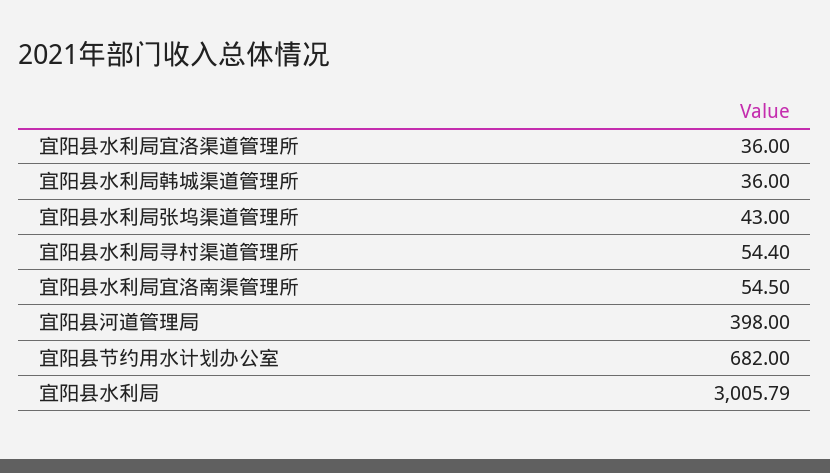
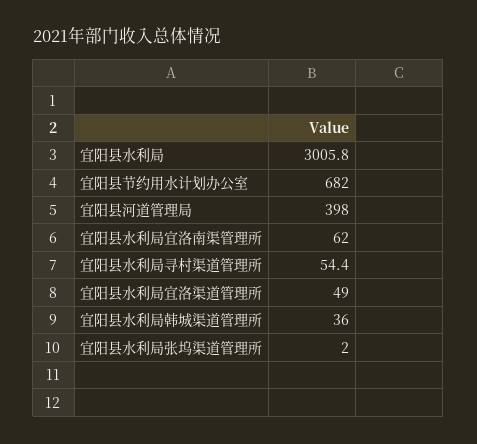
  {
-   "宜阳县水利局宜洛渠道管理所": 36,
+   "宜阳县水利局宜洛渠道管理所": 49,
    "宜阳县水利局韩城渠道管理所": 36,
-   "宜阳县水利局张坞渠道管理所": 43,
+   "宜阳县水利局张坞渠道管理所": 2,
    "宜阳县水利局寻村渠道管理所": 54.4,
-   "宜阳县水利局宜洛南渠管理所": 54.5,
+   "宜阳县水利局宜洛南渠管理所": 62,
    "宜阳县河道管理局": 398,
    "宜阳县节约用水计划办公室": 682,
    "宜阳县水利局": 3005.79
  }

